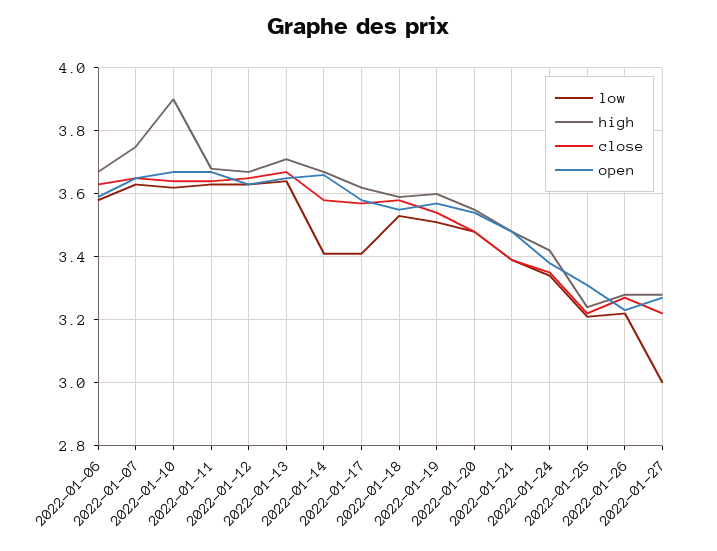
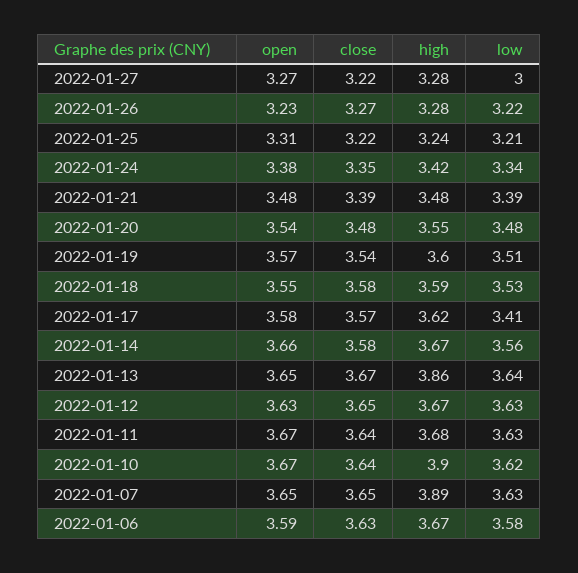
  {
    "low": {
      "2022-01-06": 3.58,
      "2022-01-07": 3.63,
      "2022-01-10": 3.62,
      "2022-01-11": 3.63,
      "2022-01-12": 3.63,
      "2022-01-13": 3.64,
-     "2022-01-14": 3.4,
+     "2022-01-14": 3.56,
      "2022-01-17": 3.41,
      "2022-01-18": 3.53,
      "2022-01-19": 3.51,
      "2022-01-20": 3.48,
      "2022-01-21": 3.39,
      "2022-01-24": 3.34,
      "2022-01-25": 3.21,
      "2022-01-26": 3.22,
      "2022-01-27": 3
    },
    "high": {
      "2022-01-06": 3.67,
-     "2022-01-07": 3.75,
+     "2022-01-07": 3.89,
      "2022-01-10": 3.9,
      "2022-01-11": 3.68,
      "2022-01-12": 3.67,
-     "2022-01-13": 3.7,
+     "2022-01-13": 3.86,
      "2022-01-14": 3.67,
      "2022-01-17": 3.62,
      "2022-01-18": 3.59,
      "2022-01-19": 3.6,
      "2022-01-20": 3.55,
      "2022-01-21": 3.48,
      "2022-01-24": 3.42,
      "2022-01-25": 3.24,
      "2022-01-26": 3.28,
      "2022-01-27": 3.28
    },
    "close": {
      "2022-01-06": 3.63,
      "2022-01-07": 3.65,
      "2022-01-10": 3.64,
      "2022-01-11": 3.64,
      "2022-01-12": 3.65,
      "2022-01-13": 3.67,
      "2022-01-14": 3.58,
      "2022-01-17": 3.57,
      "2022-01-18": 3.58,
      "2022-01-19": 3.54,
      "2022-01-20": 3.48,
      "2022-01-21": 3.39,
      "2022-01-24": 3.35,
      "2022-01-25": 3.22,
      "2022-01-26": 3.27,
      "2022-01-27": 3.22
    },
    "open": {
      "2022-01-06": 3.59,
      "2022-01-07": 3.65,
      "2022-01-10": 3.67,
      "2022-01-11": 3.67,
      "2022-01-12": 3.63,
      "2022-01-13": 3.65,
      "2022-01-14": 3.66,
      "2022-01-17": 3.58,
      "2022-01-18": 3.55,
      "2022-01-19": 3.57,
      "2022-01-20": 3.54,
      "2022-01-21": 3.48,
      "2022-01-24": 3.38,
      "2022-01-25": 3.31,
      "2022-01-26": 3.23,
      "2022-01-27": 3.27
    }
  }

